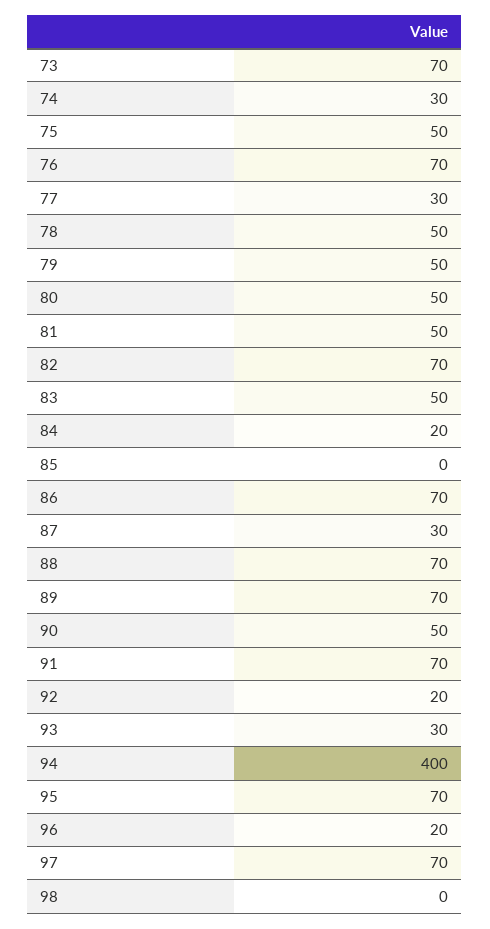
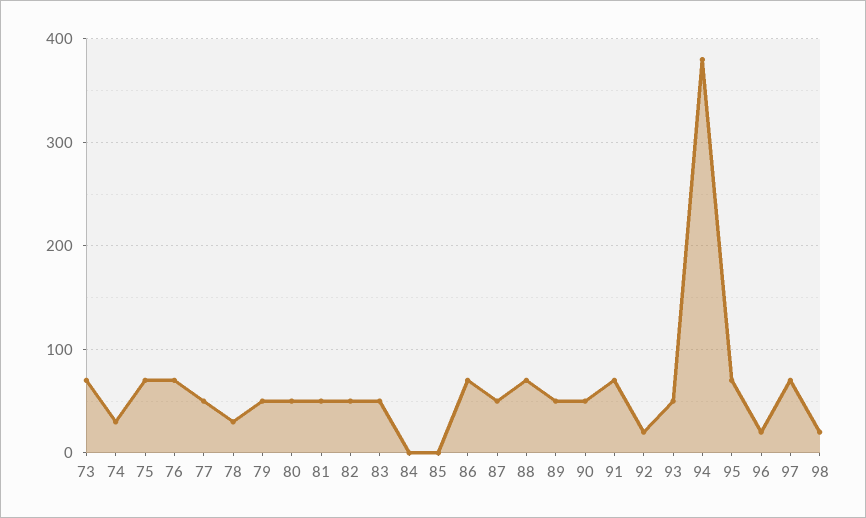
  {
    "73": 70,
    "74": 30,
-   "75": 50,
+   "75": 70,
    "76": 70,
-   "77": 30,
+   "77": 50,
-   "78": 50,
+   "78": 30,
    "79": 50,
    "80": 50,
    "81": 50,
-   "82": 70,
+   "82": 50,
    "83": 50,
-   "84": 20,
+   "84": 0,
    "85": 0,
    "86": 70,
-   "87": 30,
+   "87": 50,
    "88": 70,
-   "89": 70,
+   "89": 50,
    "90": 50,
    "91": 70,
    "92": 20,
-   "93": 30,
+   "93": 50,
-   "94": 400,
+   "94": 380,
    "95": 70,
    "96": 20,
    "97": 70,
-   "98": 0
+   "98": 20
  }

